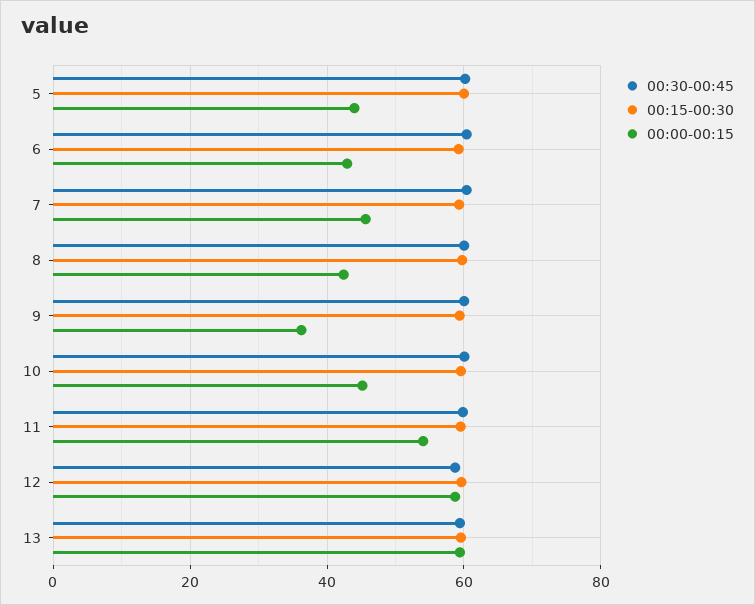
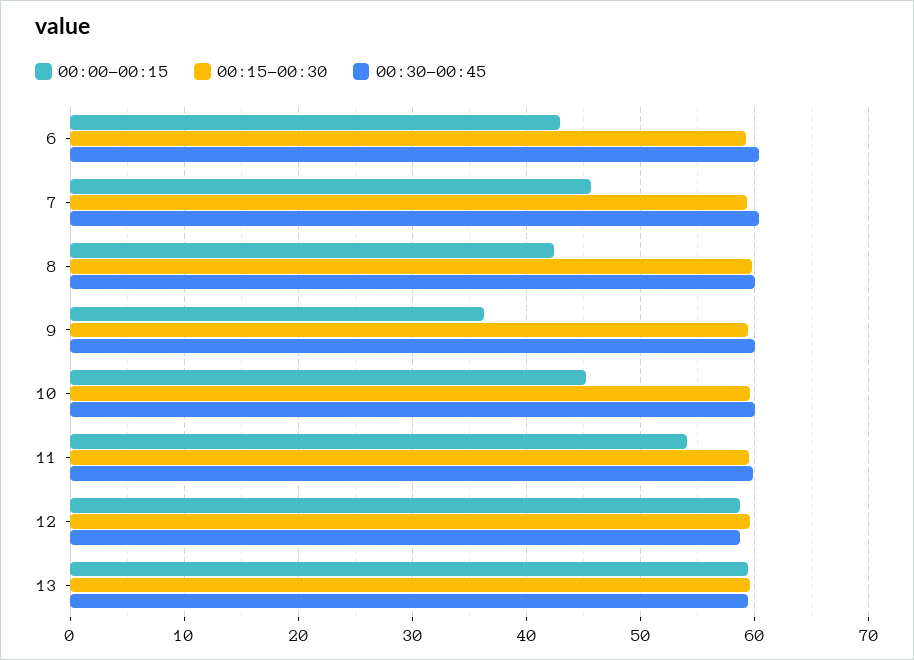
  {
    "00:30-00:45": {
-     "5": 60,
      "6": 60,
      "7": 60,
      "8": 60,
      "9": 60,
      "10": 60,
      "11": 60,
      "12": 59,
      "13": 59
    },
    "00:15-00:30": {
-     "5": 60,
      "6": 59,
      "7": 59,
      "8": 60,
      "9": 59,
      "10": 60,
      "11": 60,
      "12": 60,
      "13": 60
    },
    "00:00-00:15": {
-     "5": 44,
      "6": 43,
      "7": 46,
      "8": 42,
      "9": 36,
      "10": 45,
      "11": 54,
      "12": 59,
      "13": 59
    }
  }

